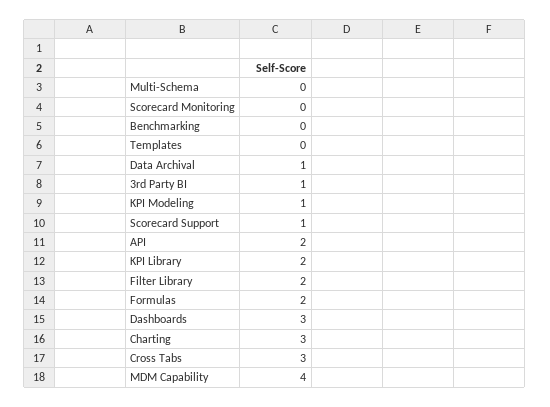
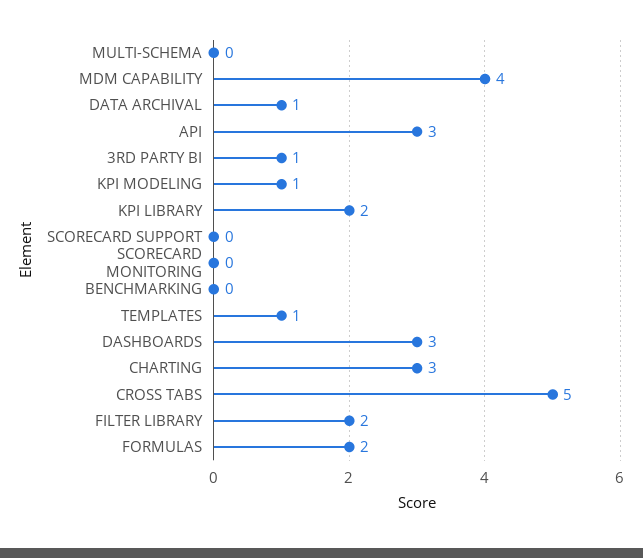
  {
    "Multi-Schema": 0,
    "Scorecard Monitoring": 0,
    "Benchmarking": 0,
-   "Templates": 0,
+   "Templates": 1,
    "Data Archival": 1,
    "3rd Party BI": 1,
    "KPI Modeling": 1,
-   "Scorecard Support": 1,
+   "Scorecard Support": 0,
-   "API": 2,
+   "API": 3,
    "KPI Library": 2,
    "Filter Library": 2,
    "Formulas": 2,
    "Dashboards": 3,
    "Charting": 3,
-   "Cross Tabs": 3,
+   "Cross Tabs": 5,
    "MDM Capability": 4
  }

